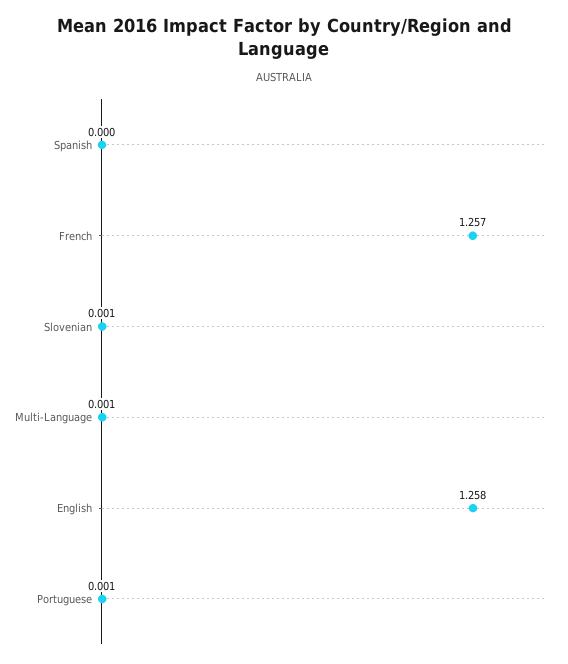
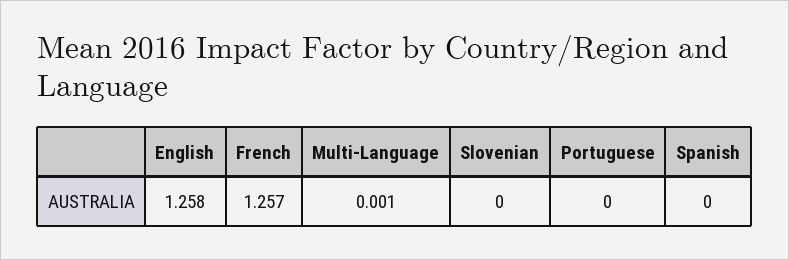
  {
    "Spanish": 0,
    "French": 1.257,
-   "Slovenian": 0.001,
+   "Slovenian": 0,
    "Multi-Language": 0.001,
    "English": 1.258,
-   "Portuguese": 0.001
+   "Portuguese": 0
  }

